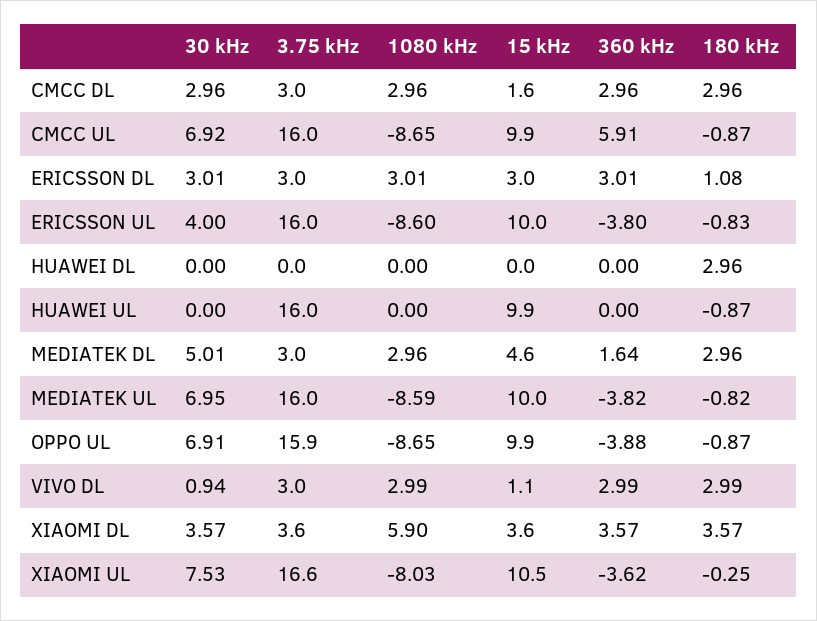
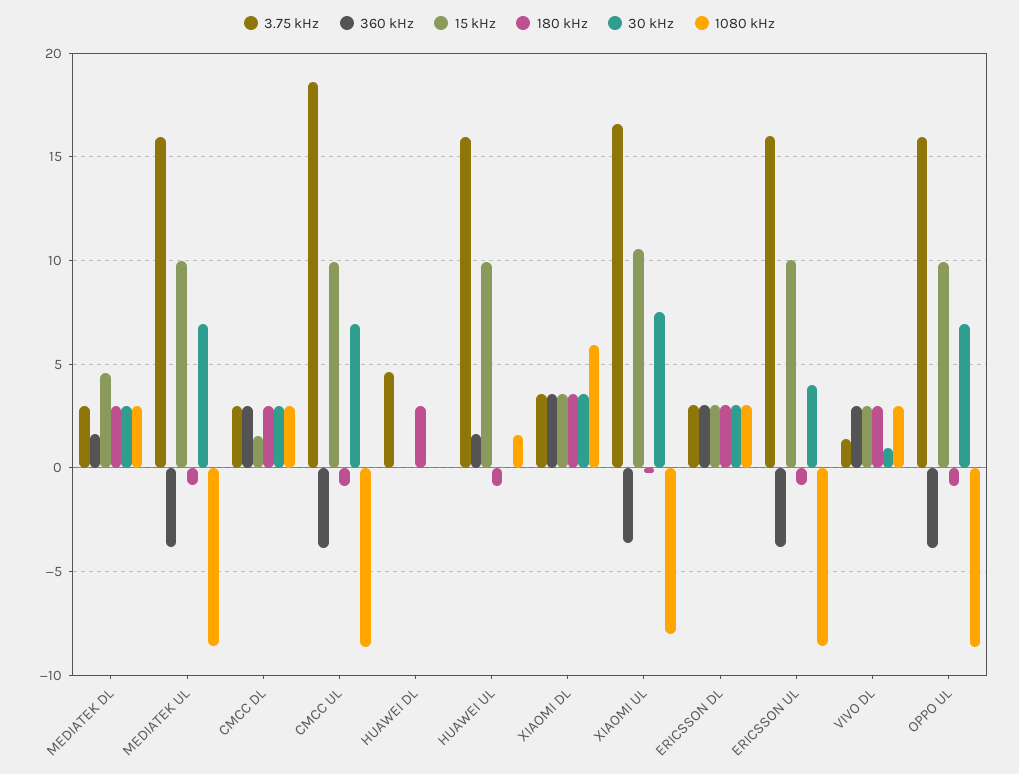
  {
    "30 kHz": {
      "CMCC DL": 2.96,
      "CMCC UL": 6.92,
      "ERICSSON DL": 3.01,
      "ERICSSON UL": 4,
      "HUAWEI DL": 0,
      "HUAWEI UL": 0,
-     "MEDIATEK DL": 5.01,
+     "MEDIATEK DL": 3,
      "MEDIATEK UL": 6.95,
      "OPPO UL": 6.91,
      "VIVO DL": 0.94,
      "XIAOMI DL": 3.57,
      "XIAOMI UL": 7.53
    },
    "3.75 kHz": {
      "CMCC DL": 3,
-     "CMCC UL": 16,
+     "CMCC UL": 18.5,
      "ERICSSON DL": 3,
      "ERICSSON UL": 16,
-     "HUAWEI DL": 0,
+     "HUAWEI DL": 4.5,
      "HUAWEI UL": 16,
      "MEDIATEK DL": 3,
      "MEDIATEK UL": 16,
      "OPPO UL": 15.9,
-     "VIVO DL": 3,
+     "VIVO DL": 1.5,
      "XIAOMI DL": 3.6,
      "XIAOMI UL": 16.6
    },
    "1080 kHz": {
      "CMCC DL": 2.96,
      "CMCC UL": -8.65,
      "ERICSSON DL": 3.01,
      "ERICSSON UL": -8.6,
      "HUAWEI DL": 0,
-     "HUAWEI UL": 0,
+     "HUAWEI UL": 1.5,
      "MEDIATEK DL": 2.96,
      "MEDIATEK UL": -8.59,
      "OPPO UL": -8.65,
      "VIVO DL": 2.99,
      "XIAOMI DL": 5.9,
      "XIAOMI UL": -8.03
    },
    "15 kHz": {
      "CMCC DL": 1.6,
      "CMCC UL": 9.9,
      "ERICSSON DL": 3,
      "ERICSSON UL": 10,
      "HUAWEI DL": 0,
      "HUAWEI UL": 9.9,
      "MEDIATEK DL": 4.6,
      "MEDIATEK UL": 10,
      "OPPO UL": 9.9,
-     "VIVO DL": 1.1,
+     "VIVO DL": 3,
      "XIAOMI DL": 3.6,
      "XIAOMI UL": 10.5
    },
    "360 kHz": {
      "CMCC DL": 2.96,
-     "CMCC UL": 5.91,
+     "CMCC UL": -4,
      "ERICSSON DL": 3.01,
      "ERICSSON UL": -3.8,
      "HUAWEI DL": 0,
-     "HUAWEI UL": 0,
+     "HUAWEI UL": 1.5,
      "MEDIATEK DL": 1.64,
      "MEDIATEK UL": -3.82,
      "OPPO UL": -3.88,
      "VIVO DL": 2.99,
      "XIAOMI DL": 3.57,
      "XIAOMI UL": -3.62
    },
    "180 kHz": {
      "CMCC DL": 2.96,
      "CMCC UL": -0.87,
-     "ERICSSON DL": 1.08,
+     "ERICSSON DL": 3,
      "ERICSSON UL": -0.83,
      "HUAWEI DL": 2.96,
      "HUAWEI UL": -0.87,
      "MEDIATEK DL": 2.96,
      "MEDIATEK UL": -0.82,
      "OPPO UL": -0.87,
      "VIVO DL": 2.99,
      "XIAOMI DL": 3.57,
      "XIAOMI UL": -0.25
    }
  }

